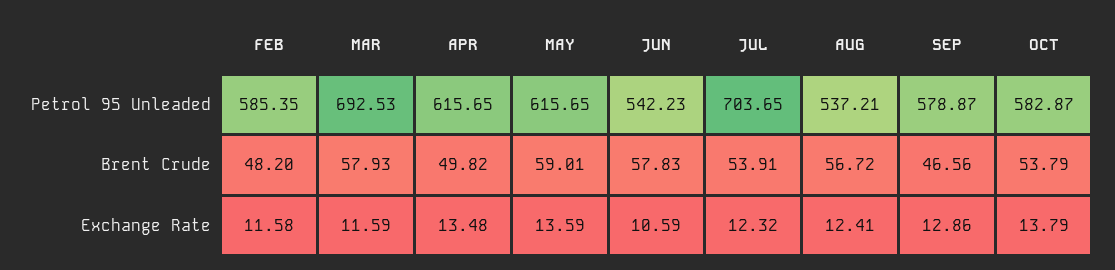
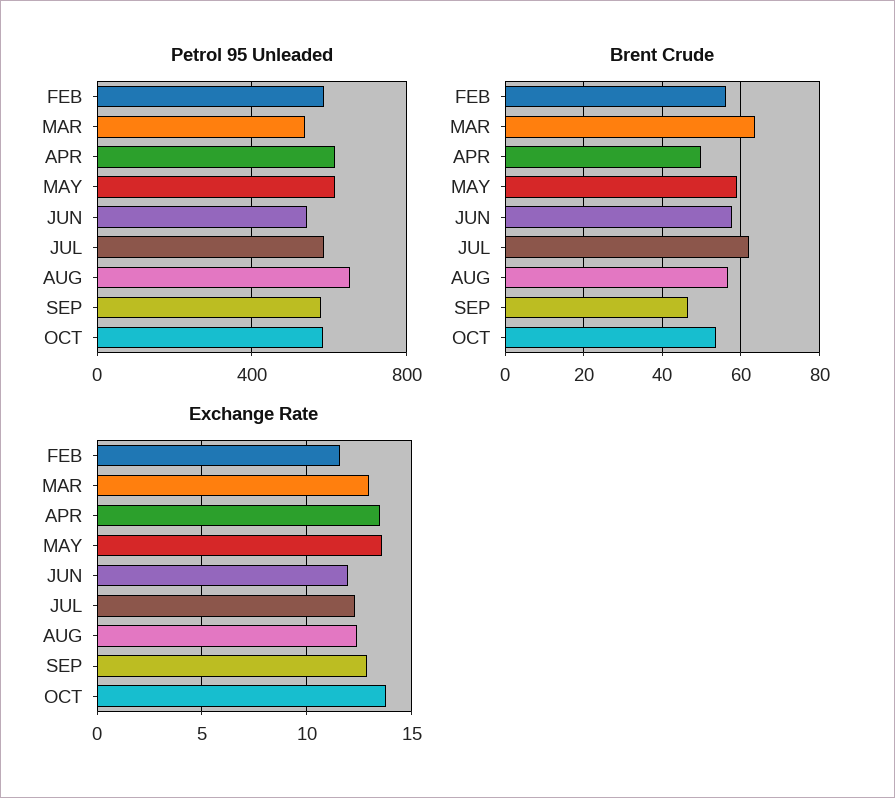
  {
    "Petrol 95 Unleaded": {
      "FEB": 585.35,
-     "MAR": 692.53,
+     "MAR": 550,
      "APR": 615.65,
      "MAY": 615.65,
      "JUN": 542.23,
-     "JUL": 703.65,
+     "JUL": 600,
-     "AUG": 537.21,
+     "AUG": 650,
      "SEP": 578.87,
      "OCT": 582.87
    },
    "Brent Crude": {
-     "FEB": 48.2,
+     "FEB": 56,
-     "MAR": 57.93,
+     "MAR": 64,
      "APR": 49.82,
      "MAY": 59.01,
      "JUN": 57.83,
-     "JUL": 53.91,
+     "JUL": 62,
      "AUG": 56.72,
      "SEP": 46.56,
      "OCT": 53.79
    },
    "Exchange Rate": {
      "FEB": 11.58,
-     "MAR": 11.59,
+     "MAR": 13,
      "APR": 13.48,
      "MAY": 13.59,
-     "JUN": 10.59,
+     "JUN": 12,
      "JUL": 12.32,
      "AUG": 12.41,
      "SEP": 12.86,
      "OCT": 13.79
    }
  }

